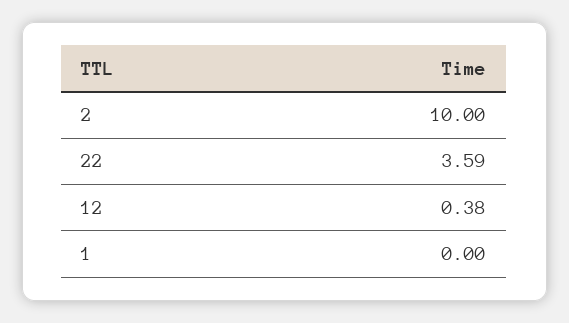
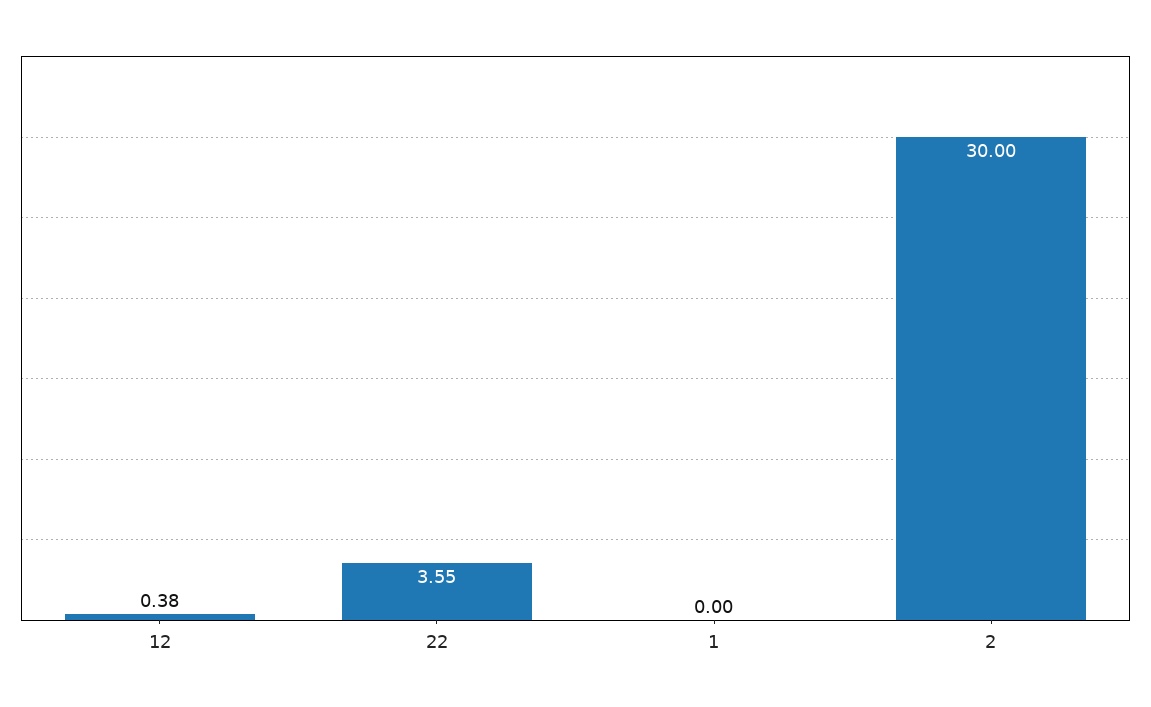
  {
-   "2": 10,
+   "2": 30,
-   "22": 3.59,
+   "22": 3.55,
    "12": 0.38,
    "1": 0
  }

